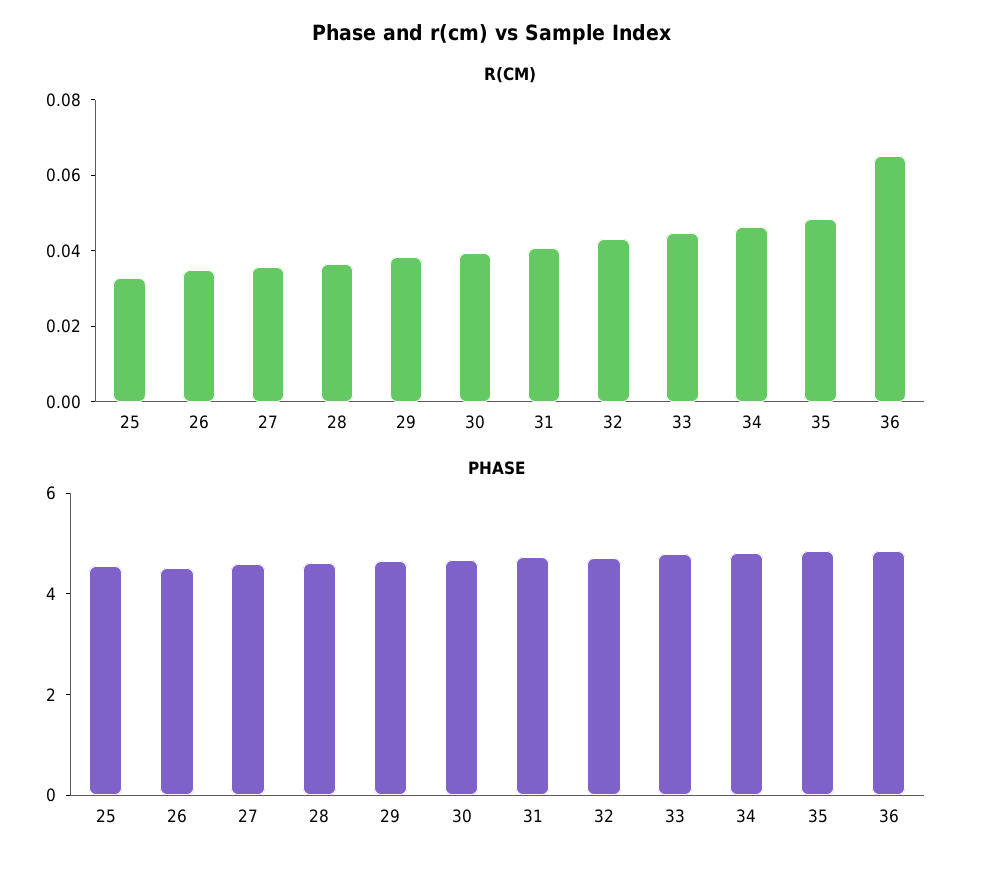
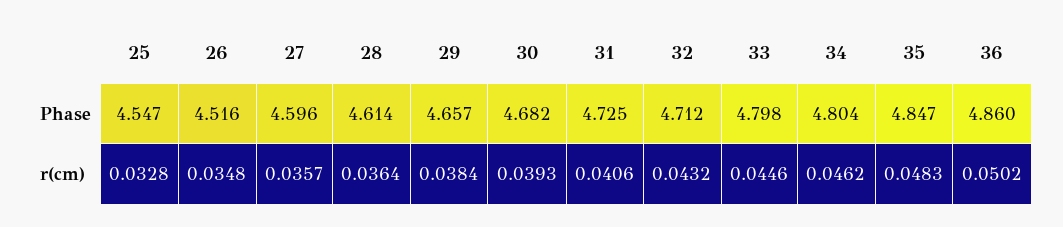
  {
    "R(CM)": {
      "25": 0.0328,
      "26": 0.0348,
      "27": 0.0357,
      "28": 0.0364,
      "29": 0.0384,
      "30": 0.0393,
      "31": 0.0406,
      "32": 0.0432,
      "33": 0.0446,
      "34": 0.0462,
      "35": 0.0483,
-     "36": 0.065
+     "36": 0.0502
    },
    "PHASE": {
      "25": 4.547,
      "26": 4.516,
      "27": 4.596,
      "28": 4.614,
      "29": 4.657,
      "30": 4.682,
      "31": 4.725,
      "32": 4.712,
      "33": 4.798,
      "34": 4.804,
      "35": 4.847,
      "36": 4.86
    }
  }

